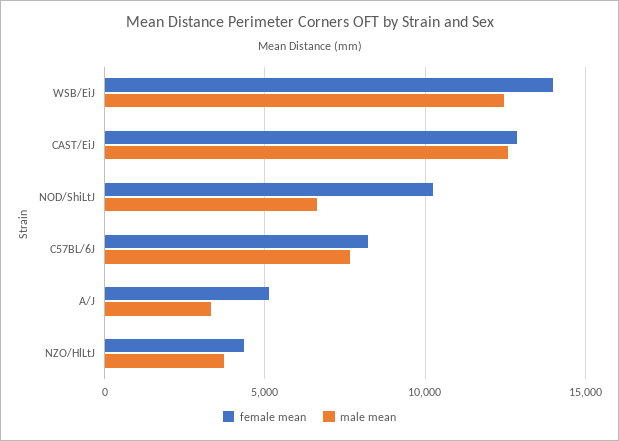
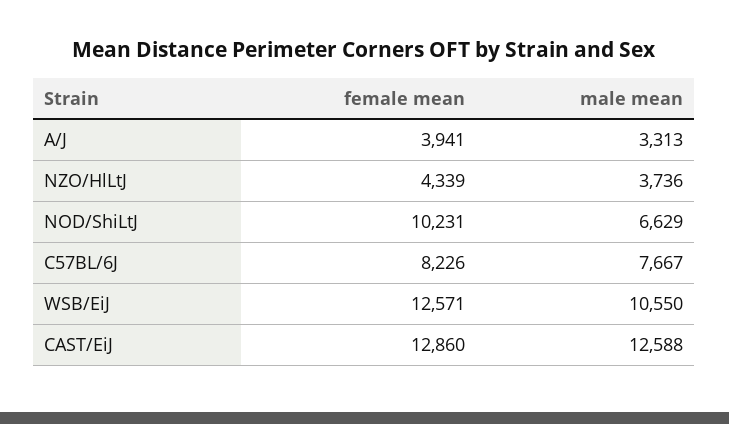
  {
    "female mean": {
-     "WSB/EiJ": 14000,
+     "WSB/EiJ": 12571,
      "CAST/EiJ": 12860,
      "NOD/ShiLtJ": 10231,
      "C57BL/6J": 8226,
-     "A/J": 5000,
+     "A/J": 3941,
      "NZO/HlLtJ": 4339
    },
    "male mean": {
-     "WSB/EiJ": 12500,
+     "WSB/EiJ": 10550,
      "CAST/EiJ": 12588,
      "NOD/ShiLtJ": 6629,
      "C57BL/6J": 7667,
      "A/J": 3313,
      "NZO/HlLtJ": 3736
    }
  }

